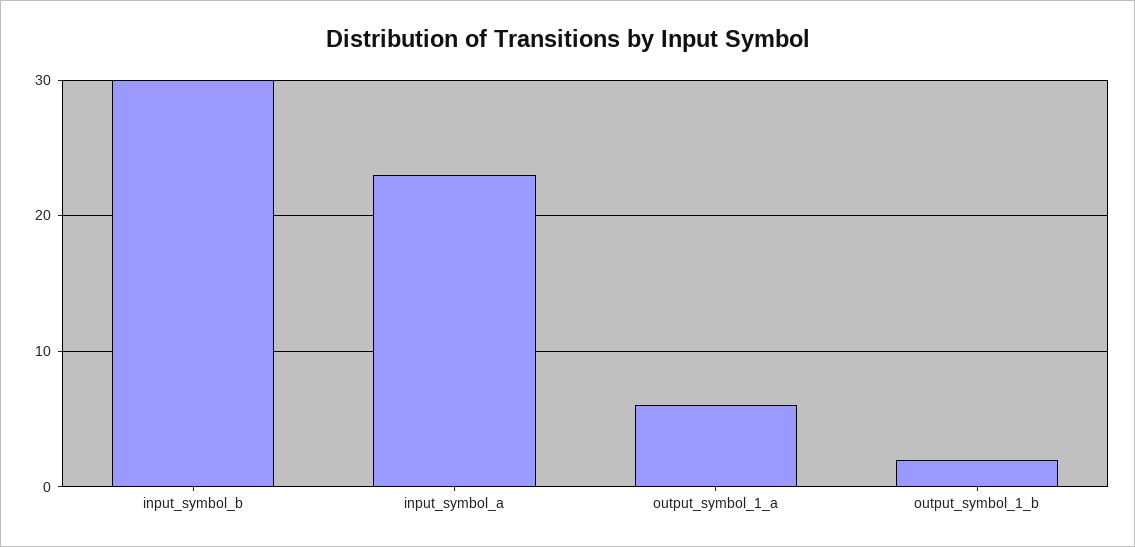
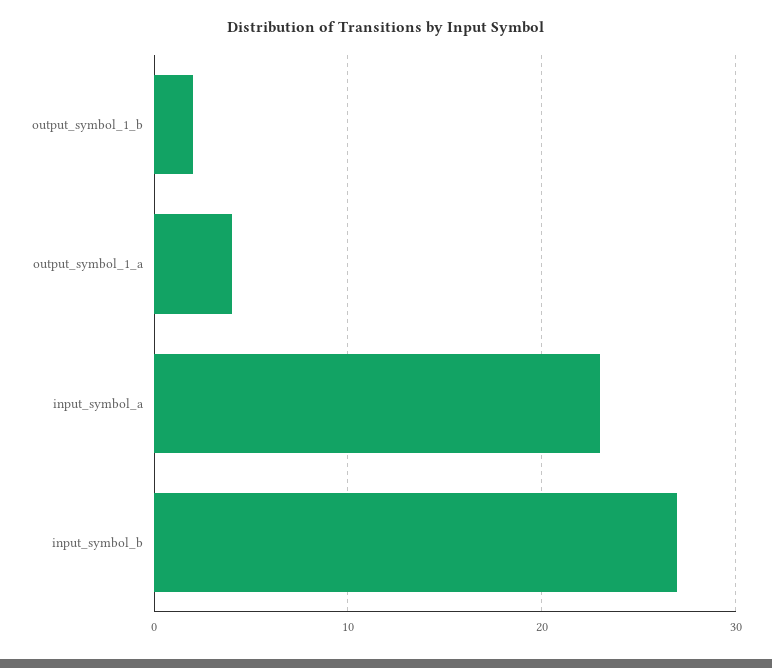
  {
-   "input_symbol_b": 30,
+   "input_symbol_b": 27,
    "input_symbol_a": 23,
-   "output_symbol_1_a": 6,
+   "output_symbol_1_a": 4,
    "output_symbol_1_b": 2
  }

